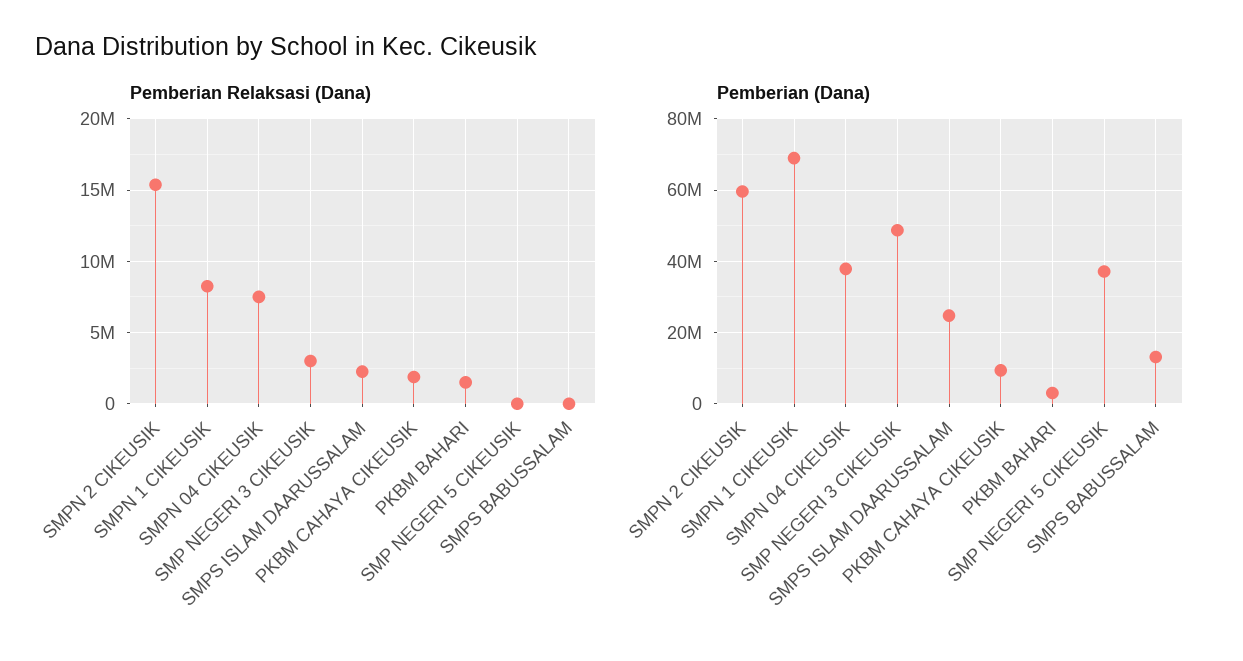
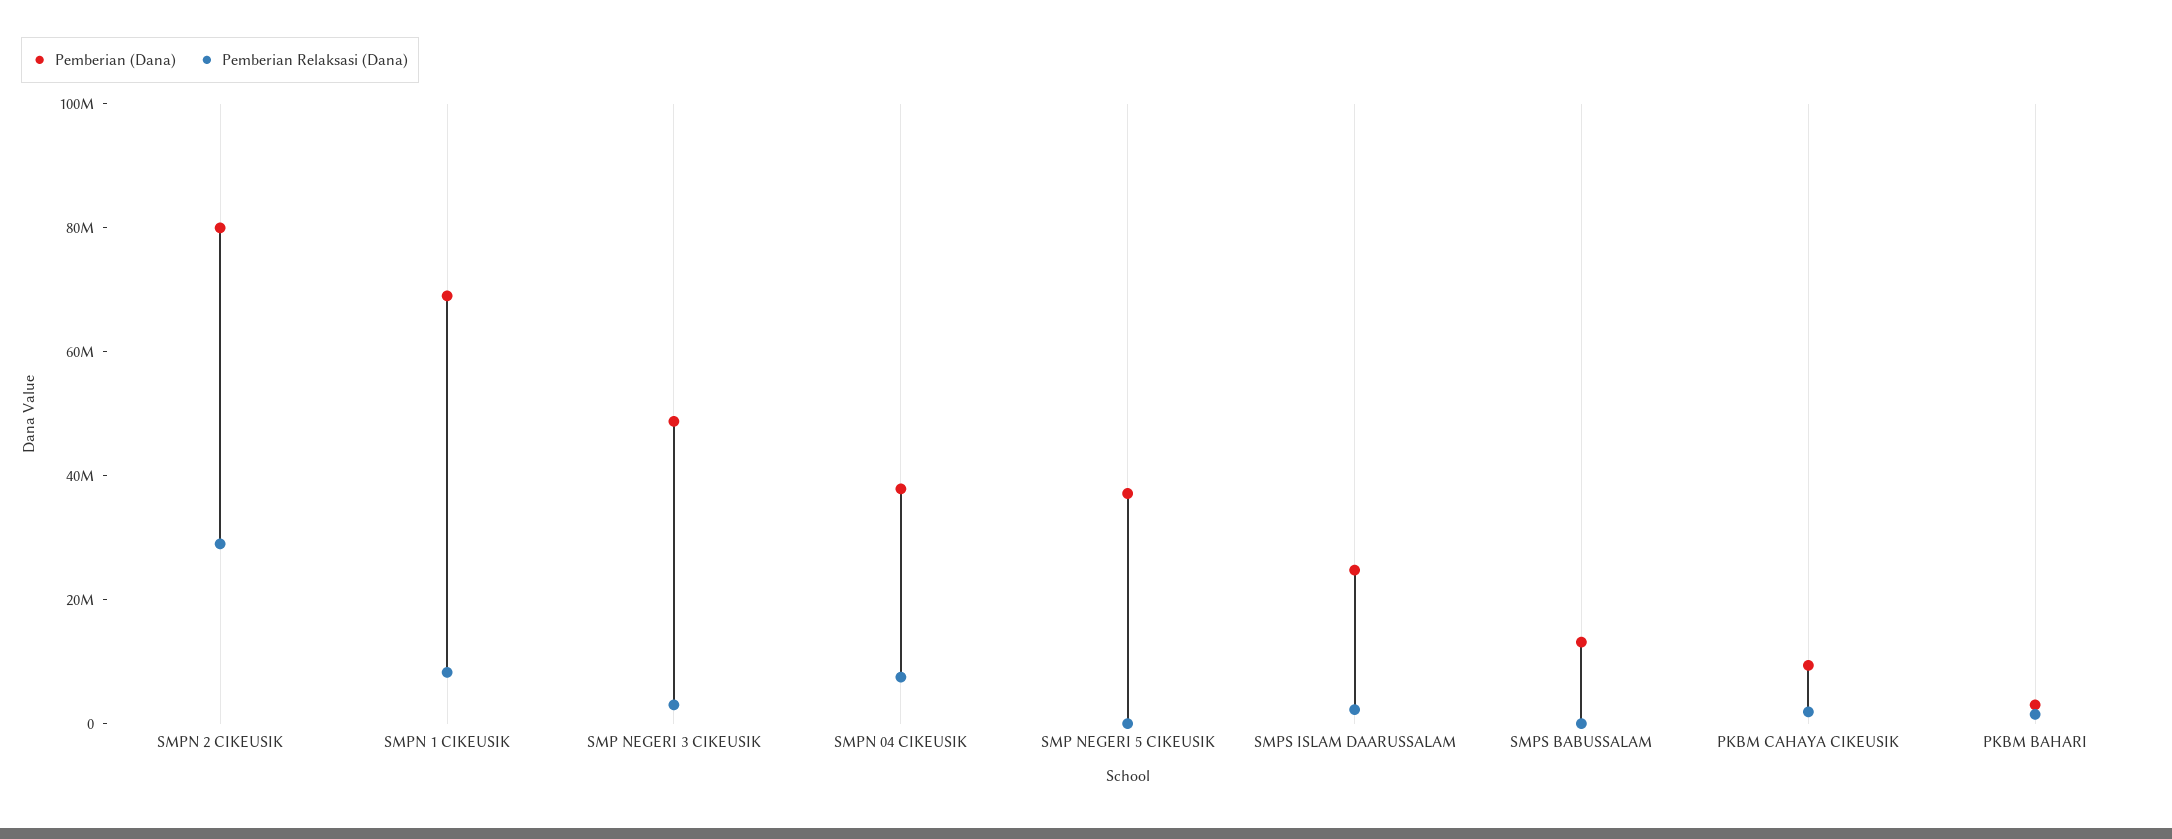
  {
    "Pemberian Relaksasi (Dana)": {
-     "SMPN 2 CIKEUSIK": 15500000,
+     "SMPN 2 CIKEUSIK": 30000000,
      "SMPN 1 CIKEUSIK": 8500000,
      "SMPN 04 CIKEUSIK": 7500000,
      "SMP NEGERI 3 CIKEUSIK": 3000000,
      "SMPS ISLAM DAARUSSALAM": 2500000,
      "PKBM CAHAYA CIKEUSIK": 2000000,
      "PKBM BAHARI": 1500000,
      "SMP NEGERI 5 CIKEUSIK": 0,
      "SMPS BABUSSALAM": 0
    },
    "Pemberian (Dana)": {
-     "SMPN 2 CIKEUSIK": 60000000,
+     "SMPN 2 CIKEUSIK": 80000000,
      "SMPN 1 CIKEUSIK": 70000000,
      "SMPN 04 CIKEUSIK": 38000000,
      "SMP NEGERI 3 CIKEUSIK": 48000000,
      "SMPS ISLAM DAARUSSALAM": 24000000,
      "PKBM CAHAYA CIKEUSIK": 10000000,
      "PKBM BAHARI": 4000000,
      "SMP NEGERI 5 CIKEUSIK": 38000000,
      "SMPS BABUSSALAM": 14000000
    }
  }

